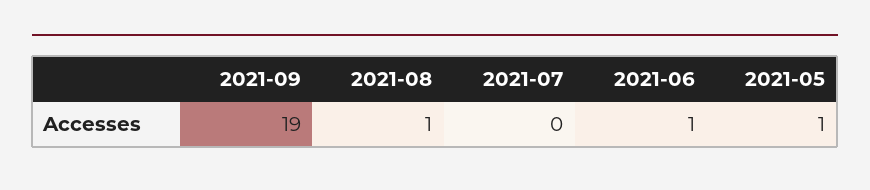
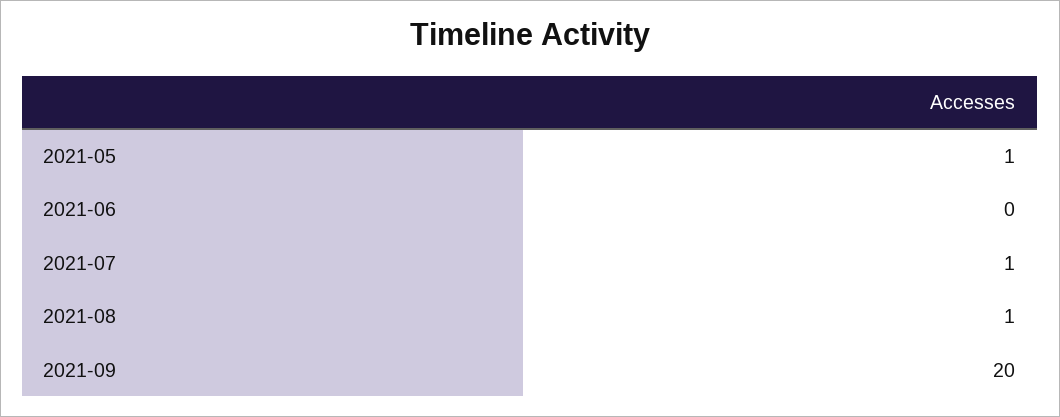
  {
-   "2021-09": 19,
+   "2021-09": 20,
    "2021-08": 1,
-   "2021-07": 0,
+   "2021-07": 1,
-   "2021-06": 1,
+   "2021-06": 0,
    "2021-05": 1
  }

